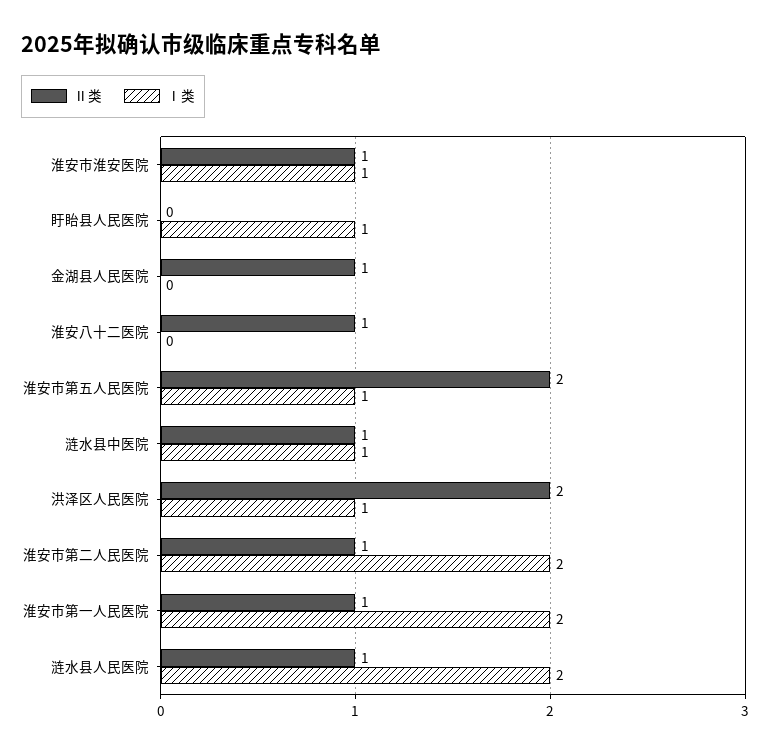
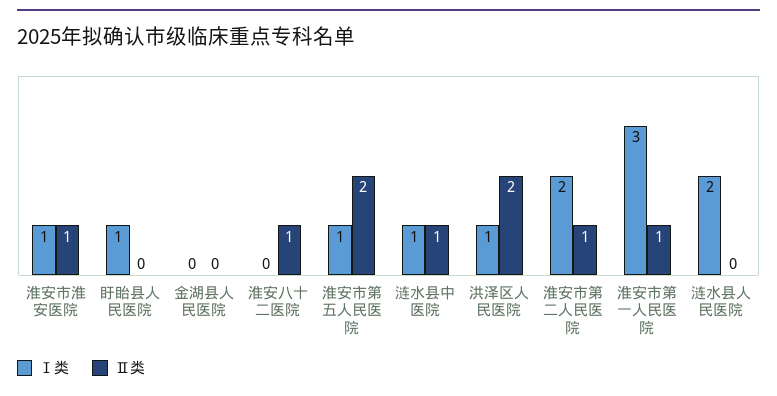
  {
    "Ⅱ类": {
      "淮安市淮安医院": 1,
      "盱眙县人民医院": 0,
-     "金湖县人民医院": 1,
+     "金湖县人民医院": 0,
      "淮安八十二医院": 1,
      "淮安市第五人民医院": 2,
      "涟水县中医院": 1,
      "洪泽区人民医院": 2,
      "淮安市第二人民医院": 1,
      "淮安市第一人民医院": 1,
-     "涟水县人民医院": 1
+     "涟水县人民医院": 0
    },
    "Ⅰ类": {
      "淮安市淮安医院": 1,
      "盱眙县人民医院": 1,
      "金湖县人民医院": 0,
      "淮安八十二医院": 0,
      "淮安市第五人民医院": 1,
      "涟水县中医院": 1,
      "洪泽区人民医院": 1,
      "淮安市第二人民医院": 2,
-     "淮安市第一人民医院": 2,
+     "淮安市第一人民医院": 3,
      "涟水县人民医院": 2
    }
  }

